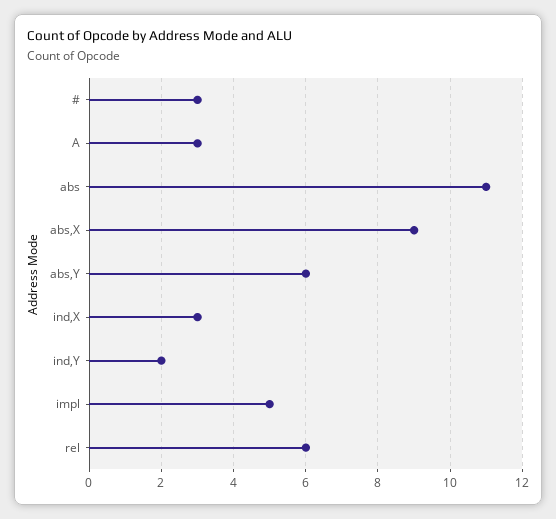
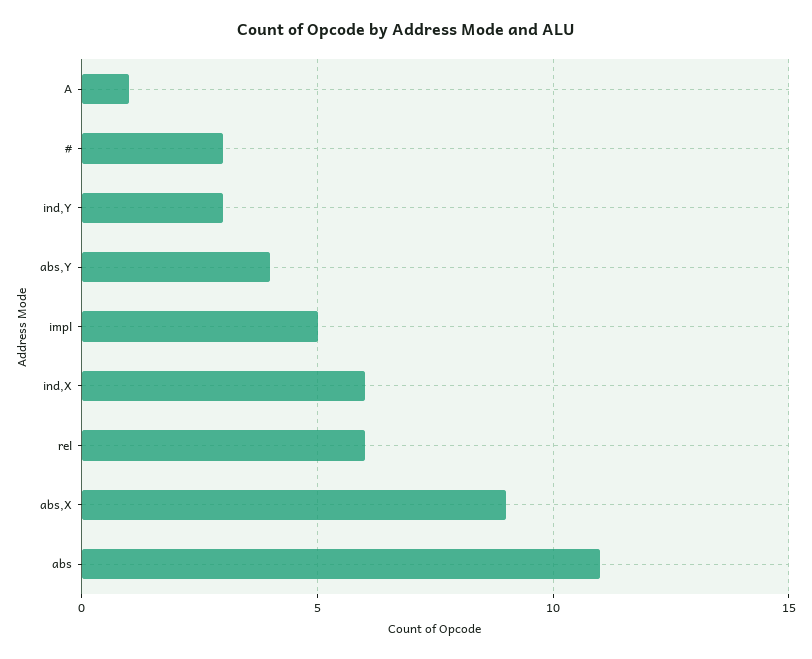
  {
    "#": 3,
-   "A": 3,
+   "A": 1,
    "abs": 11,
    "abs,X": 9,
-   "abs,Y": 6,
+   "abs,Y": 4,
-   "ind,X": 3,
+   "ind,X": 6,
-   "ind,Y": 2,
+   "ind,Y": 3,
    "impl": 5,
    "rel": 6
  }

